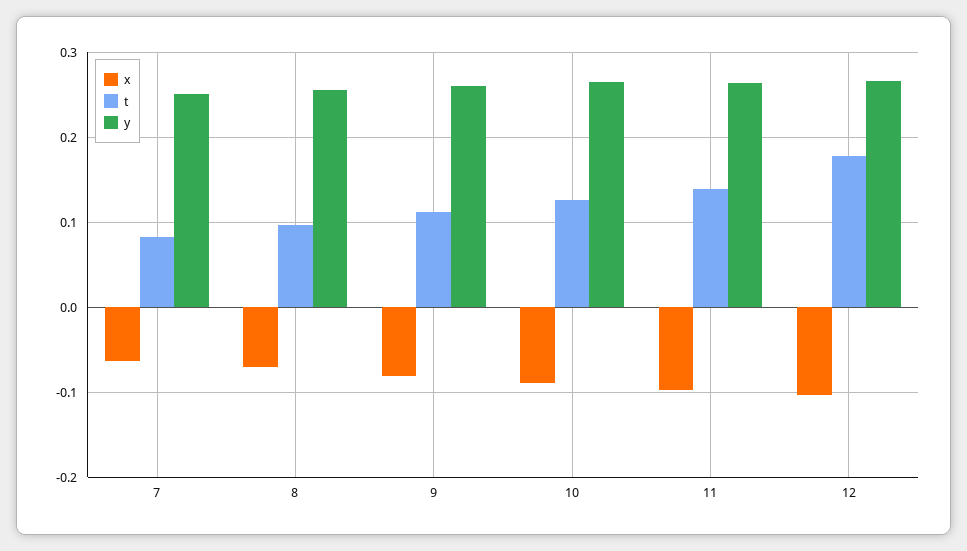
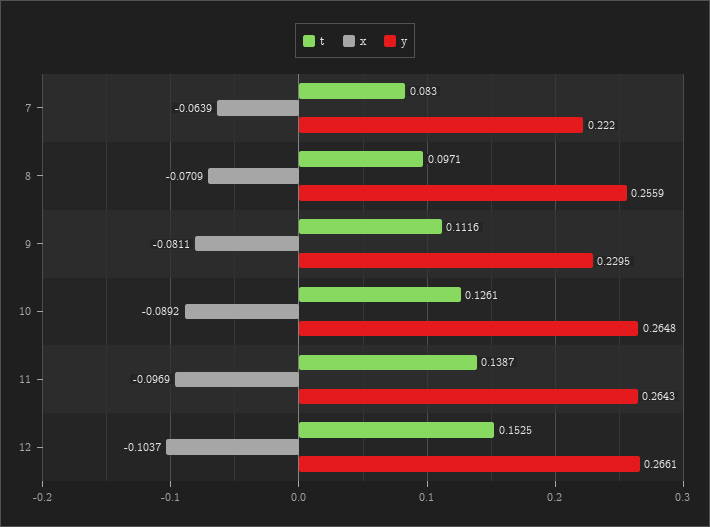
  {
    "x": {
      "7": -0.0639,
      "8": -0.0709,
      "9": -0.0811,
      "10": -0.0892,
      "11": -0.0969,
      "12": -0.1037
    },
    "t": {
      "7": 0.083,
      "8": 0.0971,
      "9": 0.1116,
      "10": 0.1261,
      "11": 0.1387,
-     "12": 0.18
+     "12": 0.1525
    },
    "y": {
-     "7": 0.25,
+     "7": 0.222,
      "8": 0.2559,
-     "9": 0.26,
+     "9": 0.2295,
      "10": 0.2648,
      "11": 0.2643,
      "12": 0.2661
    }
  }

